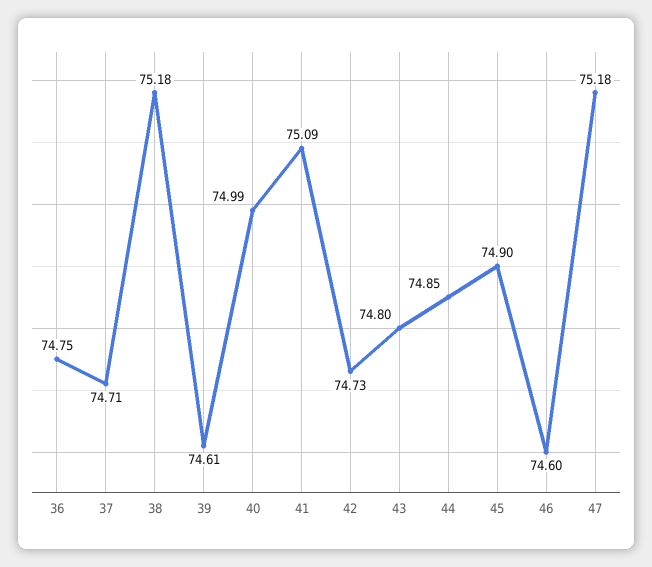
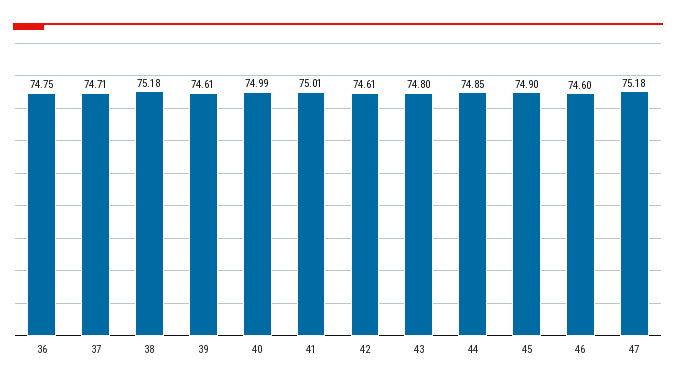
  {
    "36": 74.75,
    "37": 74.71,
    "38": 75.18,
    "39": 74.61,
    "40": 74.99,
-   "41": 75.09,
+   "41": 75.01,
-   "42": 74.73,
+   "42": 74.61,
    "43": 74.8,
    "44": 74.85,
    "45": 74.9,
    "46": 74.6,
    "47": 75.18
  }

